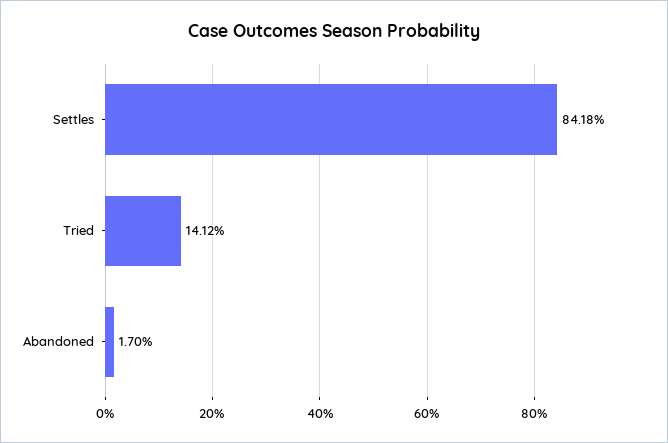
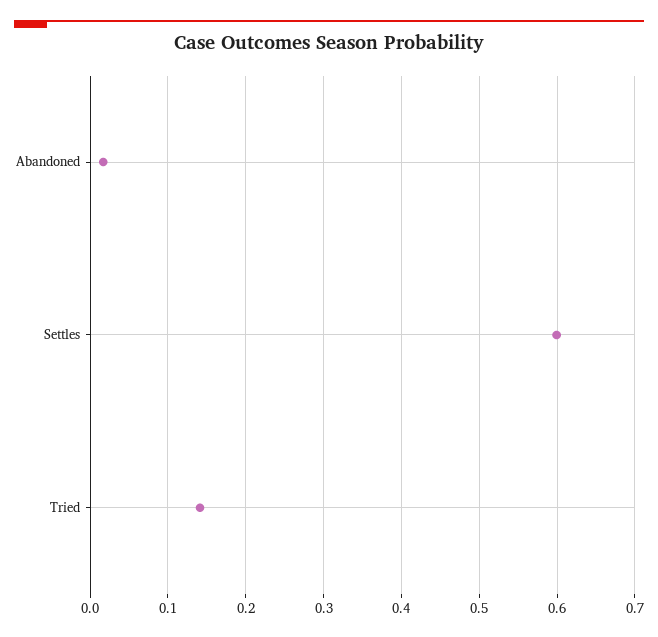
  {
-   "Settles": 0.8418,
+   "Settles": 0.6,
    "Tried": 0.1412,
    "Abandoned": 0.017
  }

